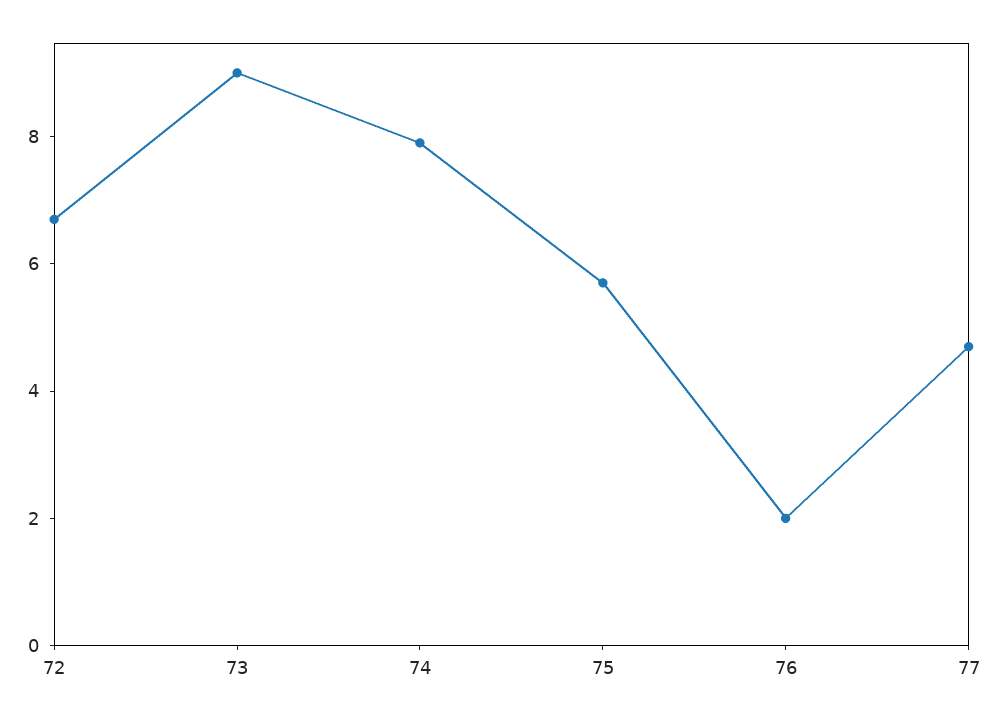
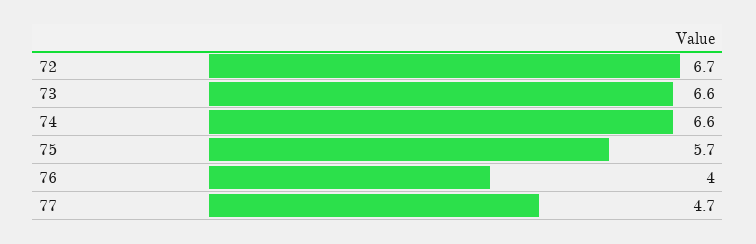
  {
    "72": 6.7,
-   "73": 9,
+   "73": 6.6,
-   "74": 8,
+   "74": 6.6,
    "75": 5.7,
-   "76": 2,
+   "76": 4,
    "77": 4.7
  }

